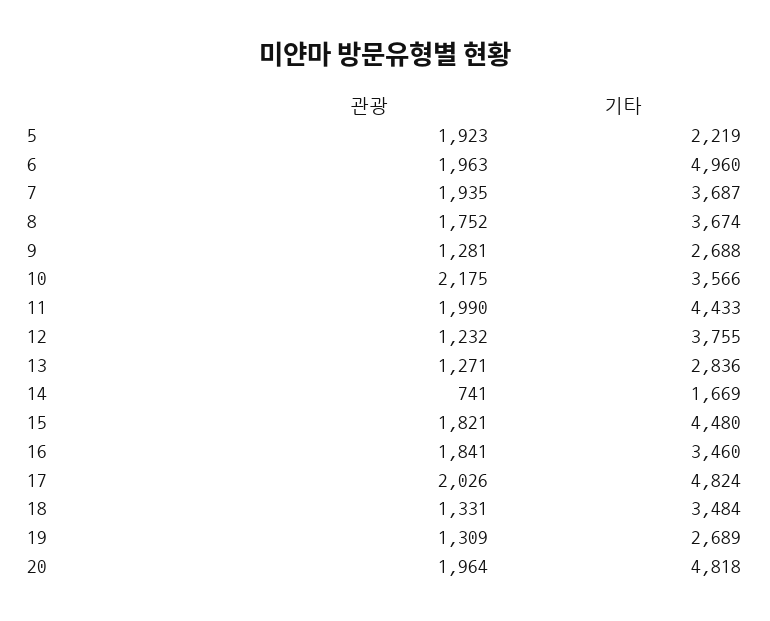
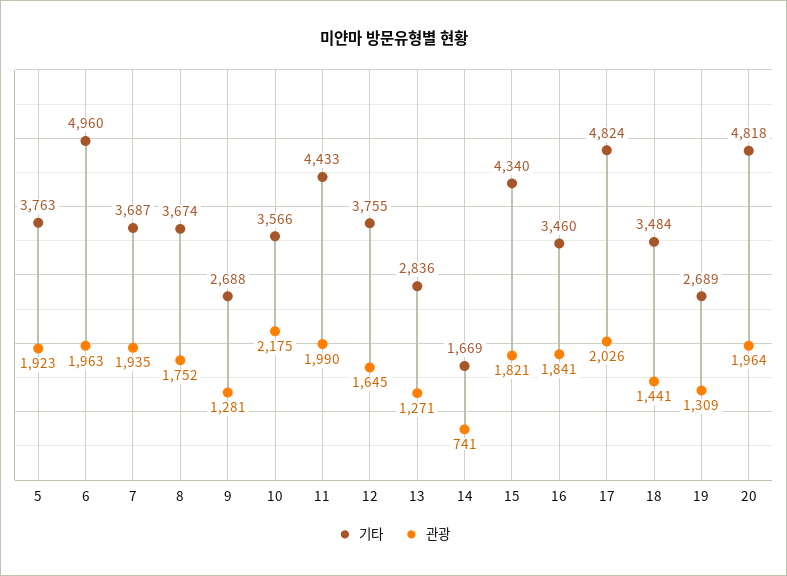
  {
    "관광": {
      "5": 1923,
      "6": 1963,
      "7": 1935,
      "8": 1752,
      "9": 1281,
      "10": 2175,
      "11": 1990,
-     "12": 1232,
+     "12": 1645,
      "13": 1271,
      "14": 741,
      "15": 1821,
      "16": 1841,
      "17": 2026,
-     "18": 1331,
+     "18": 1441,
      "19": 1309,
      "20": 1964
    },
    "기타": {
-     "5": 2219,
+     "5": 3763,
      "6": 4960,
      "7": 3687,
      "8": 3674,
      "9": 2688,
      "10": 3566,
      "11": 4433,
      "12": 3755,
      "13": 2836,
      "14": 1669,
-     "15": 4480,
+     "15": 4340,
      "16": 3460,
      "17": 4824,
      "18": 3484,
      "19": 2689,
      "20": 4818
    }
  }

